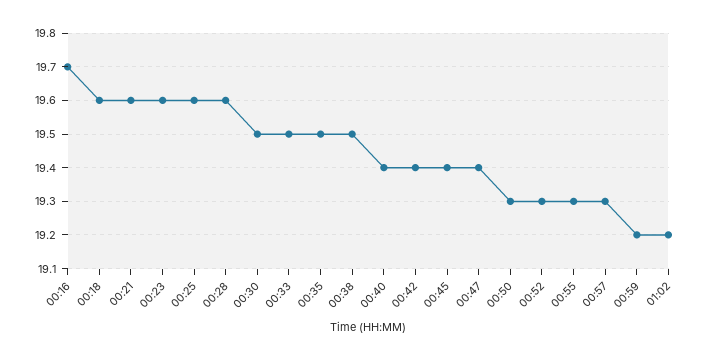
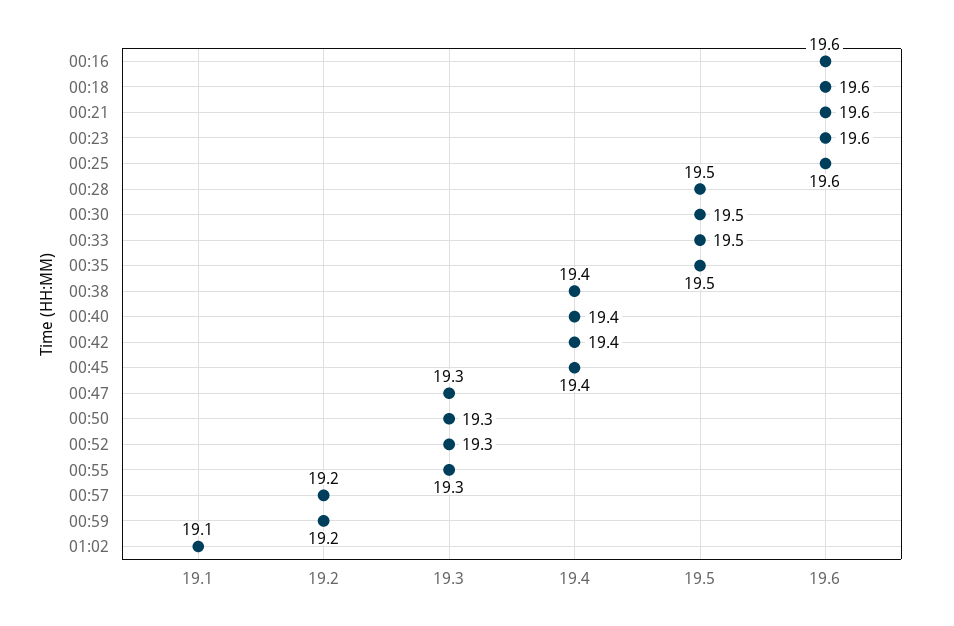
  {
-   "00:16": 19.7,
+   "00:16": 19.6,
    "00:18": 19.6,
    "00:21": 19.6,
    "00:23": 19.6,
    "00:25": 19.6,
-   "00:28": 19.6,
+   "00:28": 19.5,
    "00:30": 19.5,
    "00:33": 19.5,
    "00:35": 19.5,
-   "00:38": 19.5,
+   "00:38": 19.4,
    "00:40": 19.4,
    "00:42": 19.4,
    "00:45": 19.4,
-   "00:47": 19.4,
+   "00:47": 19.3,
    "00:50": 19.3,
    "00:52": 19.3,
    "00:55": 19.3,
-   "00:57": 19.3,
+   "00:57": 19.2,
    "00:59": 19.2,
-   "01:02": 19.2
+   "01:02": 19.1
  }

